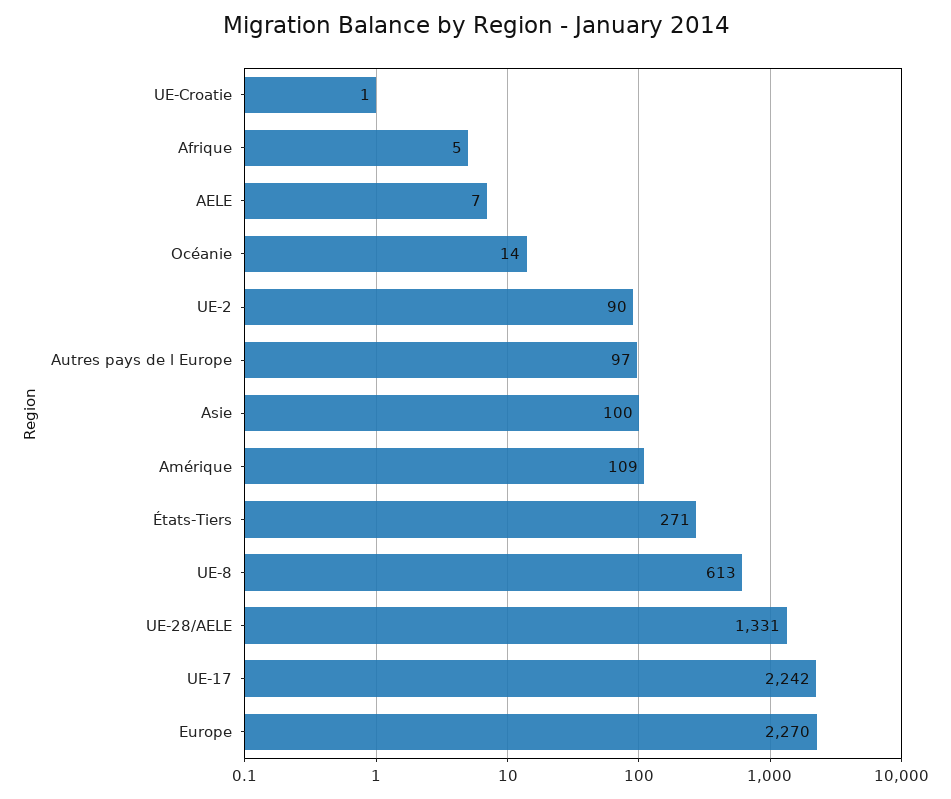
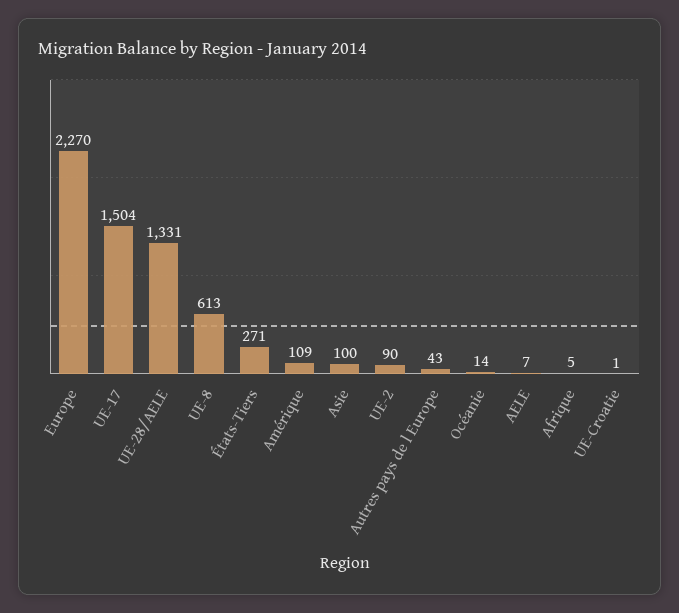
  {
    "UE-Croatie": 1,
    "Afrique": 5,
    "AELE": 7,
    "Océanie": 14,
    "UE-2": 90,
-   "Autres pays de l Europe": 97,
+   "Autres pays de l Europe": 43,
    "Asie": 100,
    "Amérique": 109,
    "États-Tiers": 271,
    "UE-8": 613,
    "UE-28/AELE": 1331,
-   "UE-17": 2242,
+   "UE-17": 1504,
    "Europe": 2270
  }

